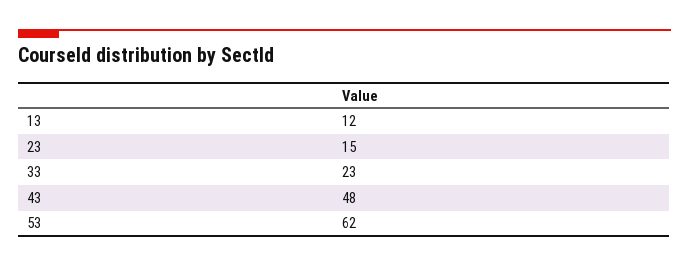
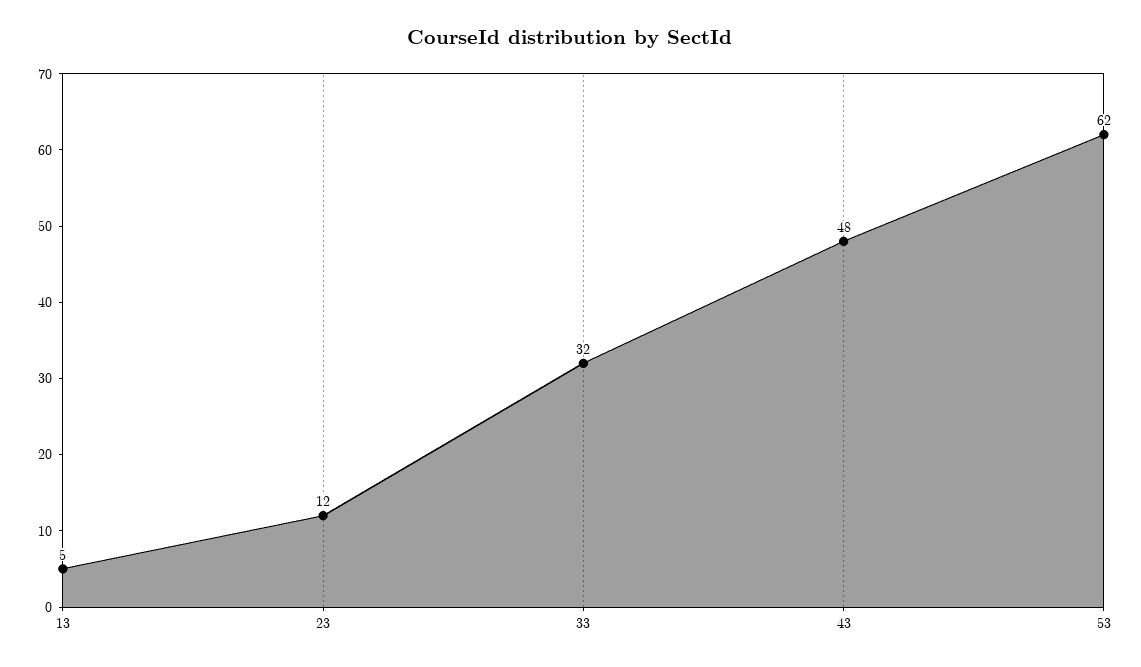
  {
-   "13": 12,
+   "13": 5,
-   "23": 15,
+   "23": 12,
-   "33": 23,
+   "33": 32,
    "43": 48,
    "53": 62
  }

